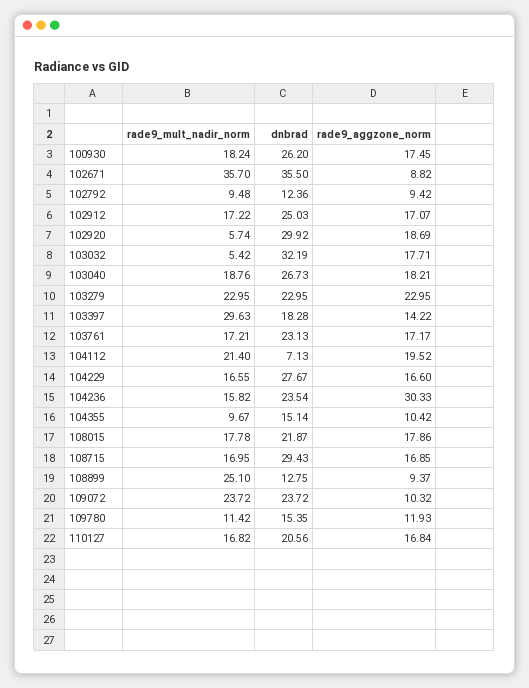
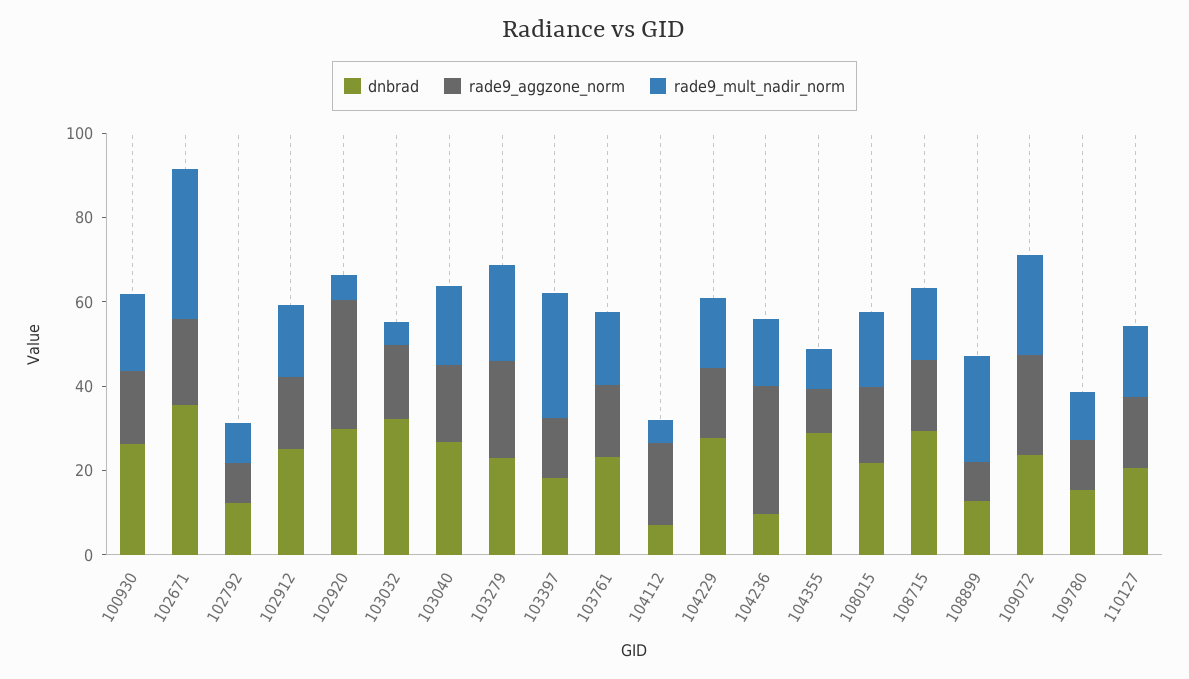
  {
    "rade9_mult_nadir_norm": {
      "100930": 18.24,
      "102671": 35.7,
      "102792": 9.48,
      "102912": 17.22,
      "102920": 5.74,
      "103032": 5.42,
      "103040": 18.76,
      "103279": 22.95,
      "103397": 29.63,
      "103761": 17.21,
-     "104112": 21.4,
+     "104112": 5,
      "104229": 16.55,
      "104236": 15.82,
      "104355": 9.67,
      "108015": 17.78,
      "108715": 16.95,
      "108899": 25.1,
      "109072": 23.72,
      "109780": 11.42,
      "110127": 16.82
    },
    "dnbrad": {
      "100930": 26.2,
      "102671": 35.5,
      "102792": 12.36,
      "102912": 25.03,
      "102920": 29.92,
      "103032": 32.19,
      "103040": 26.73,
      "103279": 22.95,
      "103397": 18.28,
      "103761": 23.13,
      "104112": 7.13,
      "104229": 27.67,
-     "104236": 23.54,
+     "104236": 10,
-     "104355": 15.14,
+     "104355": 30,
      "108015": 21.87,
      "108715": 29.43,
      "108899": 12.75,
      "109072": 23.72,
      "109780": 15.35,
      "110127": 20.56
    },
    "rade9_aggzone_norm": {
      "100930": 17.45,
-     "102671": 8.82,
+     "102671": 20,
      "102792": 9.42,
      "102912": 17.07,
-     "102920": 18.69,
+     "102920": 30,
      "103032": 17.71,
      "103040": 18.21,
      "103279": 22.95,
      "103397": 14.22,
      "103761": 17.17,
      "104112": 19.52,
      "104229": 16.6,
      "104236": 30.33,
      "104355": 10.42,
      "108015": 17.86,
      "108715": 16.85,
      "108899": 9.37,
-     "109072": 10.32,
+     "109072": 25,
      "109780": 11.93,
      "110127": 16.84
    }
  }

